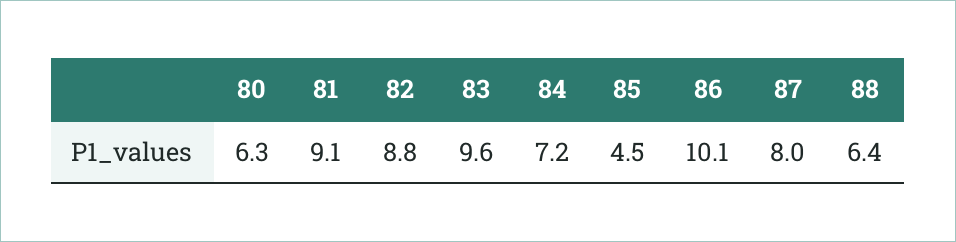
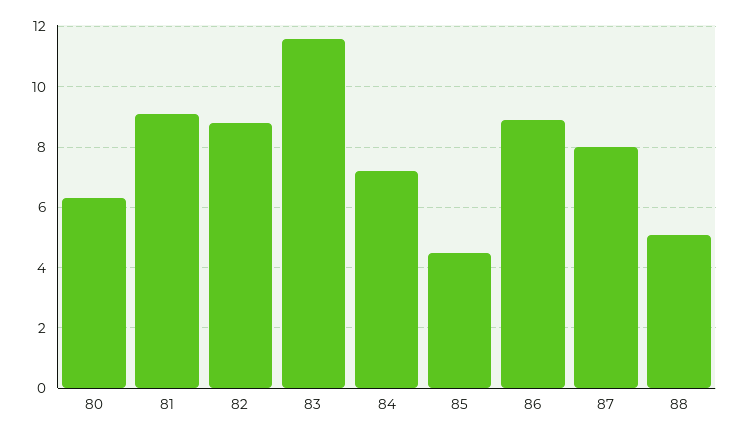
  {
    "80": 6.3,
    "81": 9.1,
    "82": 8.8,
-   "83": 9.6,
+   "83": 11.5,
    "84": 7.2,
    "85": 4.5,
-   "86": 10.1,
+   "86": 9,
    "87": 8,
-   "88": 6.4
+   "88": 5
  }

